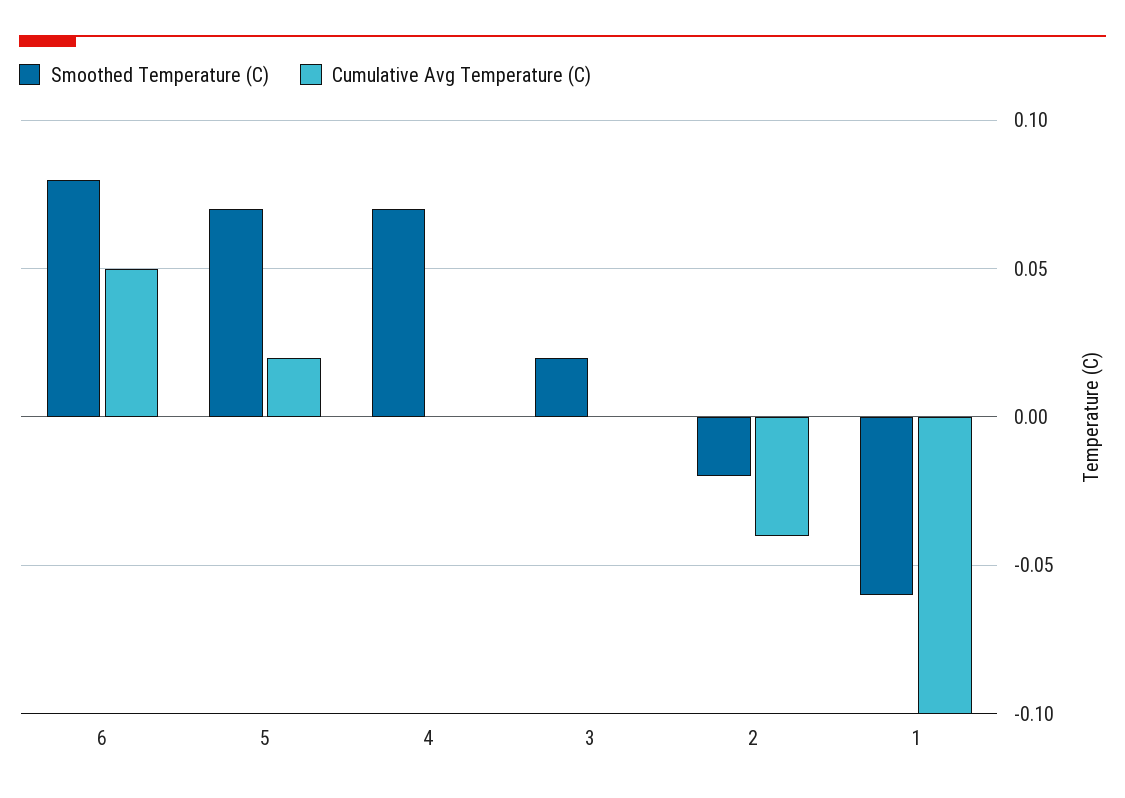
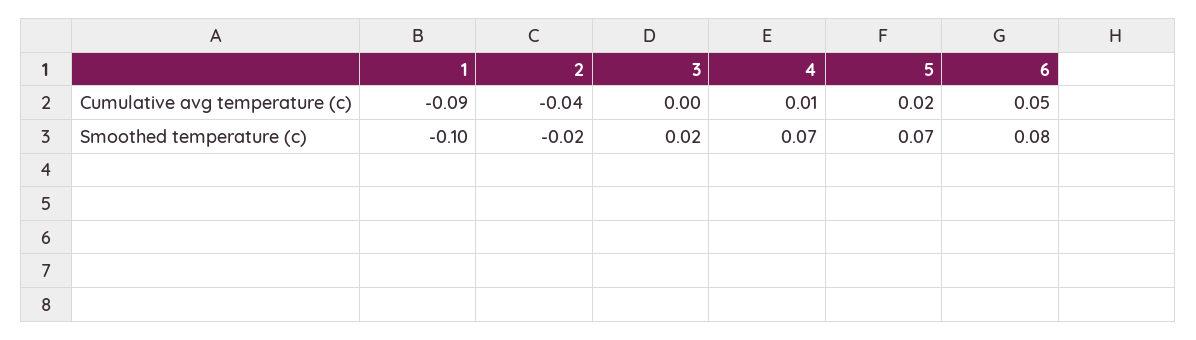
  {
    "Smoothed Temperature (C)": {
      "6": 0.08,
      "5": 0.07,
      "4": 0.07,
      "3": 0.02,
      "2": -0.02,
-     "1": -0.06
+     "1": -0.1
    },
    "Cumulative Avg Temperature (C)": {
      "6": 0.05,
      "5": 0.02,
-     "4": 0,
+     "4": 0.01,
      "3": 0,
      "2": -0.04,
-     "1": -0.1
+     "1": -0.09
    }
  }

